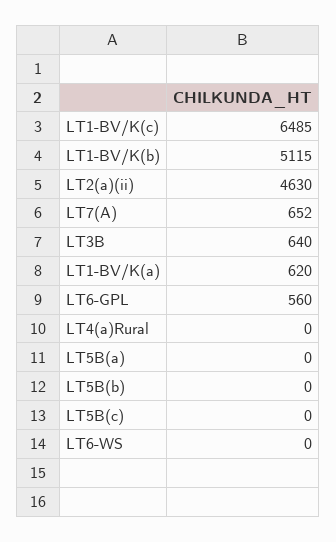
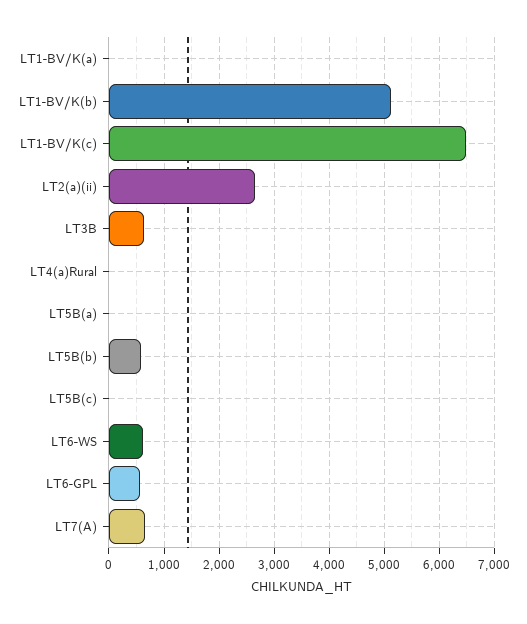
  {
    "LT1-BV/K(c)": 6485,
    "LT1-BV/K(b)": 5115,
-   "LT2(a)(ii)": 4630,
+   "LT2(a)(ii)": 2600,
    "LT7(A)": 652,
    "LT3B": 640,
-   "LT1-BV/K(a)": 620,
+   "LT1-BV/K(a)": 0,
    "LT6-GPL": 560,
    "LT4(a)Rural": 0,
    "LT5B(a)": 0,
-   "LT5B(b)": 0,
+   "LT5B(b)": 600,
    "LT5B(c)": 0,
-   "LT6-WS": 0
+   "LT6-WS": 600
  }

